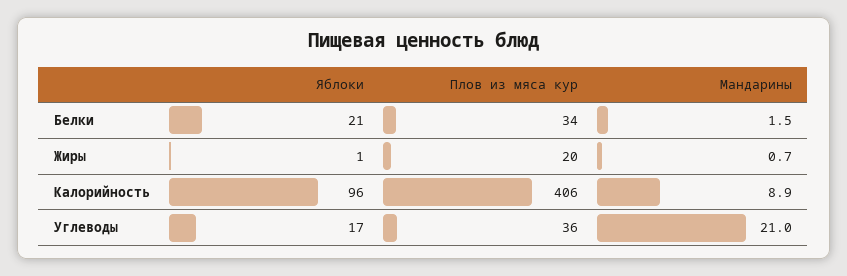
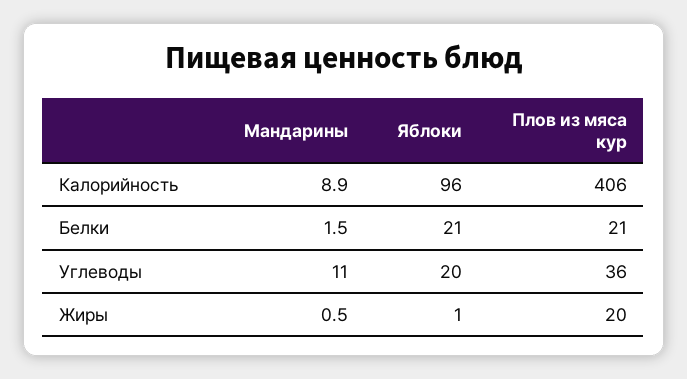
  {
    "Яблоки": {
      "Белки": 21,
      "Жиры": 1,
      "Калорийность": 96,
-     "Углеводы": 17
+     "Углеводы": 20
    },
    "Плов из мяса кур": {
-     "Белки": 34,
+     "Белки": 21,
      "Жиры": 20,
      "Калорийность": 406,
      "Углеводы": 36
    },
    "Мандарины": {
      "Белки": 1.5,
-     "Жиры": 0.7,
+     "Жиры": 0.5,
      "Калорийность": 8.9,
-     "Углеводы": 21
+     "Углеводы": 11
    }
  }

